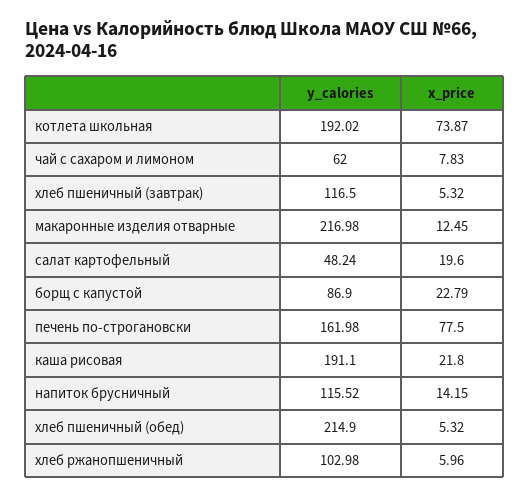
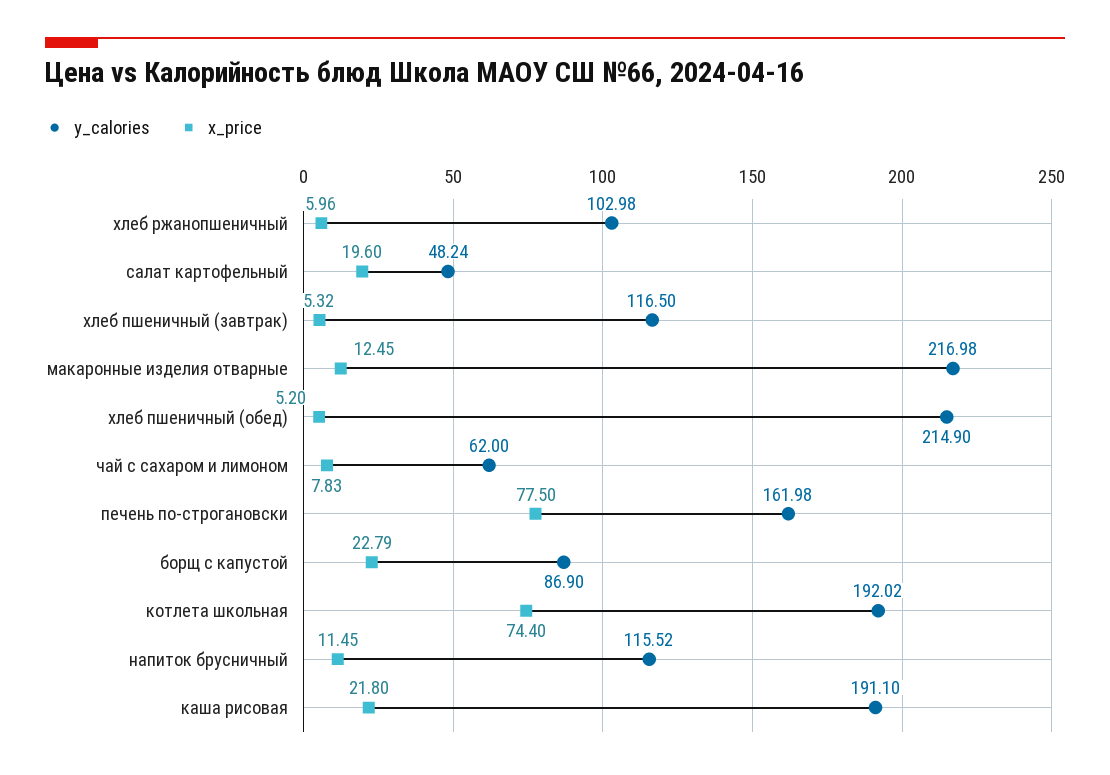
  {
    "y_calories": {
      "котлета школьная": 192.02,
      "чай с сахаром и лимоном": 62,
      "хлеб пшеничный (завтрак)": 116.5,
      "макаронные изделия отварные": 216.98,
      "салат картофельный": 48.24,
      "борщ с капустой": 86.9,
      "печень по-строгановски": 161.98,
      "каша рисовая": 191.1,
      "напиток брусничный": 115.52,
      "хлеб пшеничный (обед)": 214.9,
      "хлеб ржанопшеничный": 102.98
    },
    "x_price": {
-     "котлета школьная": 73.87,
+     "котлета школьная": 74.4,
      "чай с сахаром и лимоном": 7.83,
      "хлеб пшеничный (завтрак)": 5.32,
      "макаронные изделия отварные": 12.45,
      "салат картофельный": 19.6,
      "борщ с капустой": 22.79,
      "печень по-строгановски": 77.5,
      "каша рисовая": 21.8,
-     "напиток брусничный": 14.15,
+     "напиток брусничный": 11.45,
-     "хлеб пшеничный (обед)": 5.32,
+     "хлеб пшеничный (обед)": 5.2,
      "хлеб ржанопшеничный": 5.96
    }
  }

